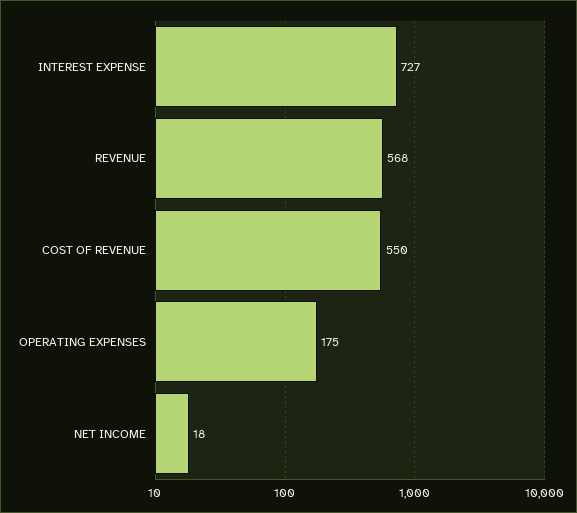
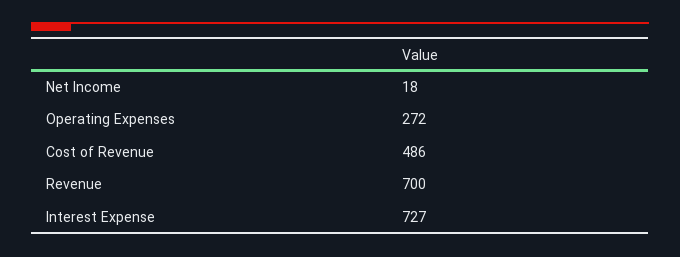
  {
    "INTEREST EXPENSE": 727,
-   "REVENUE": 568,
+   "REVENUE": 700,
-   "COST OF REVENUE": 550,
+   "COST OF REVENUE": 486,
-   "OPERATING EXPENSES": 175,
+   "OPERATING EXPENSES": 272,
    "NET INCOME": 18
  }

